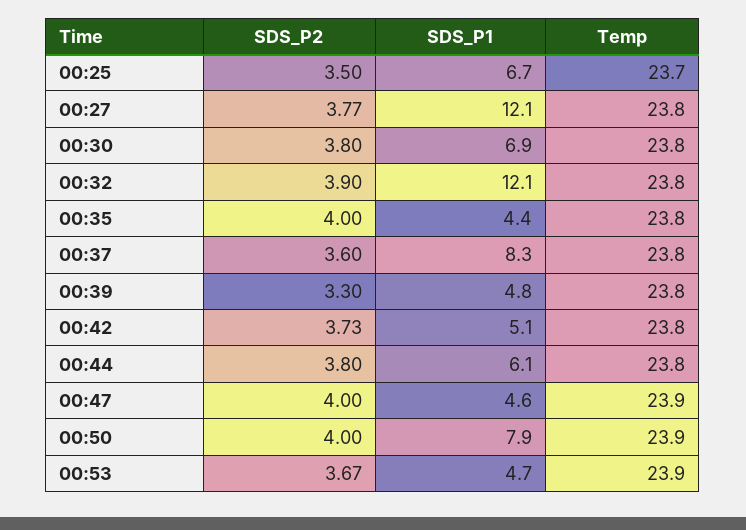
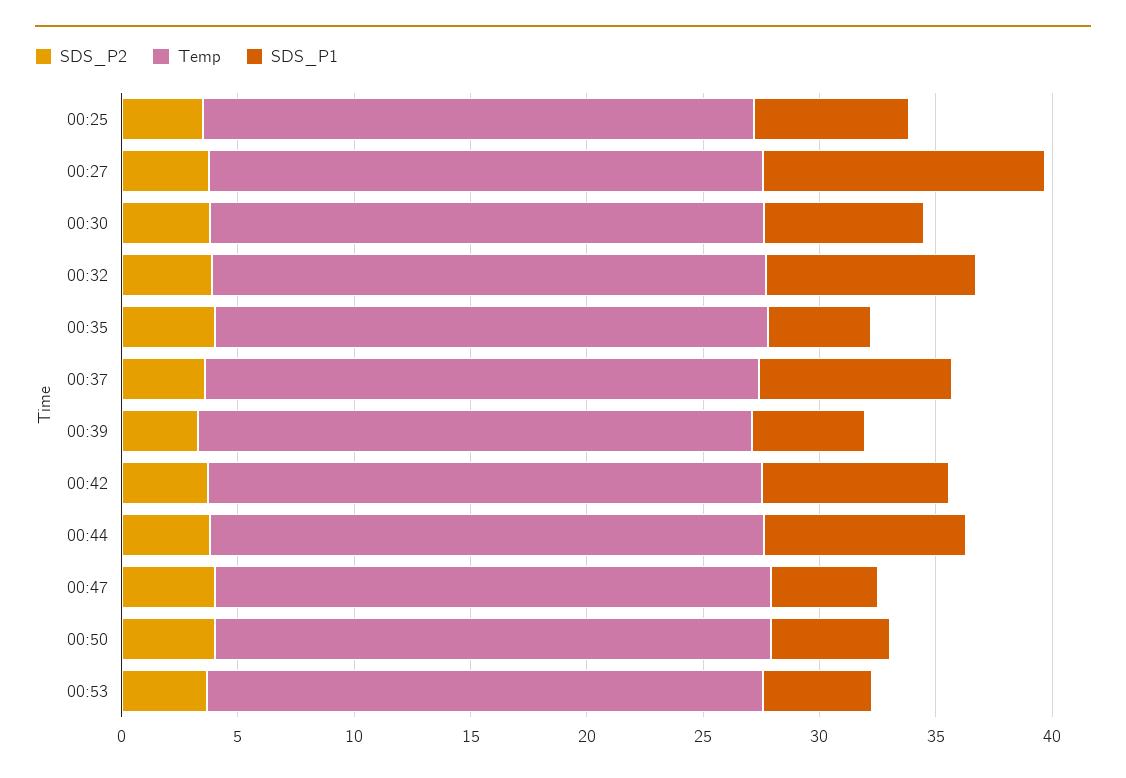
  {
    "SDS_P2": {
      "00:25": 3.5,
      "00:27": 3.77,
      "00:30": 3.8,
      "00:32": 3.9,
      "00:35": 4,
      "00:37": 3.6,
      "00:39": 3.3,
      "00:42": 3.73,
      "00:44": 3.8,
      "00:47": 4,
      "00:50": 4,
      "00:53": 3.67
    },
    "SDS_P1": {
      "00:25": 6.7,
      "00:27": 12.1,
      "00:30": 6.9,
-     "00:32": 12.1,
+     "00:32": 9,
      "00:35": 4.4,
      "00:37": 8.3,
      "00:39": 4.8,
-     "00:42": 5.1,
+     "00:42": 8,
-     "00:44": 6.1,
+     "00:44": 9,
      "00:47": 4.6,
-     "00:50": 7.9,
+     "00:50": 5,
      "00:53": 4.7
    },
    "Temp": {
      "00:25": 23.7,
      "00:27": 23.8,
      "00:30": 23.8,
      "00:32": 23.8,
      "00:35": 23.8,
      "00:37": 23.8,
      "00:39": 23.8,
      "00:42": 23.8,
      "00:44": 23.8,
      "00:47": 23.9,
      "00:50": 23.9,
      "00:53": 23.9
    }
  }

